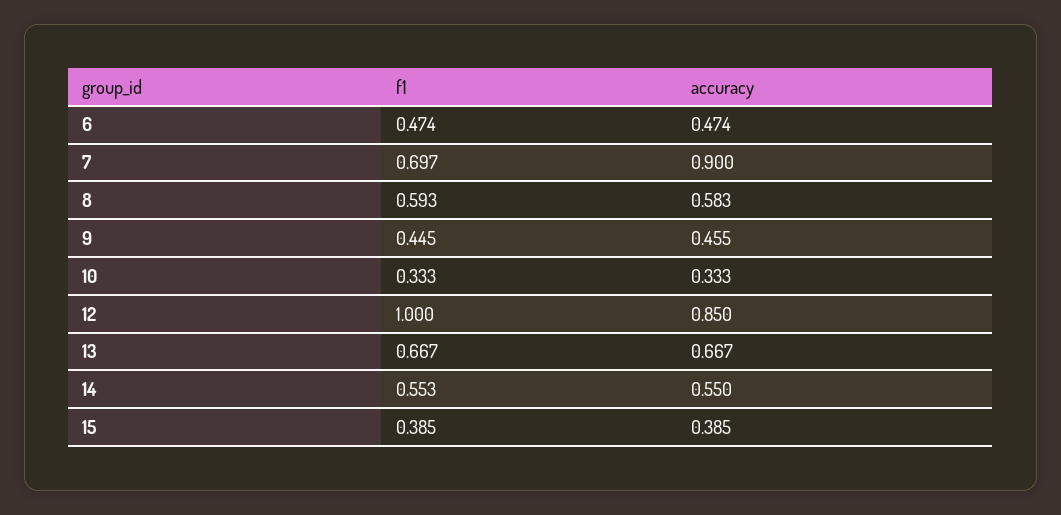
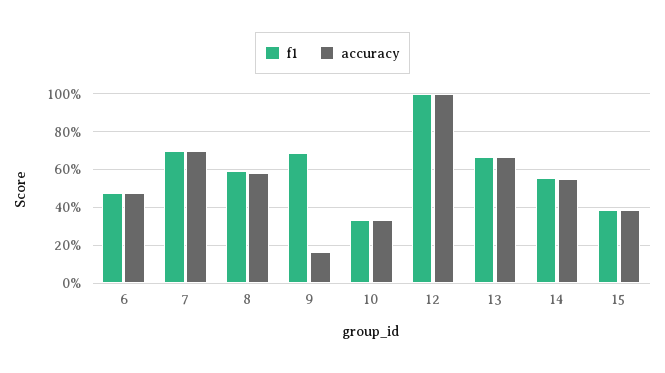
  {
    "f1": {
      "6": 0.474,
      "7": 0.697,
      "8": 0.593,
-     "9": 0.445,
+     "9": 0.7,
      "10": 0.333,
      "12": 1,
      "13": 0.667,
      "14": 0.553,
      "15": 0.385
    },
    "accuracy": {
      "6": 0.474,
-     "7": 0.9,
+     "7": 0.7,
      "8": 0.583,
-     "9": 0.455,
+     "9": 0.15,
      "10": 0.333,
-     "12": 0.85,
+     "12": 1,
      "13": 0.667,
      "14": 0.55,
      "15": 0.385
    }
  }

